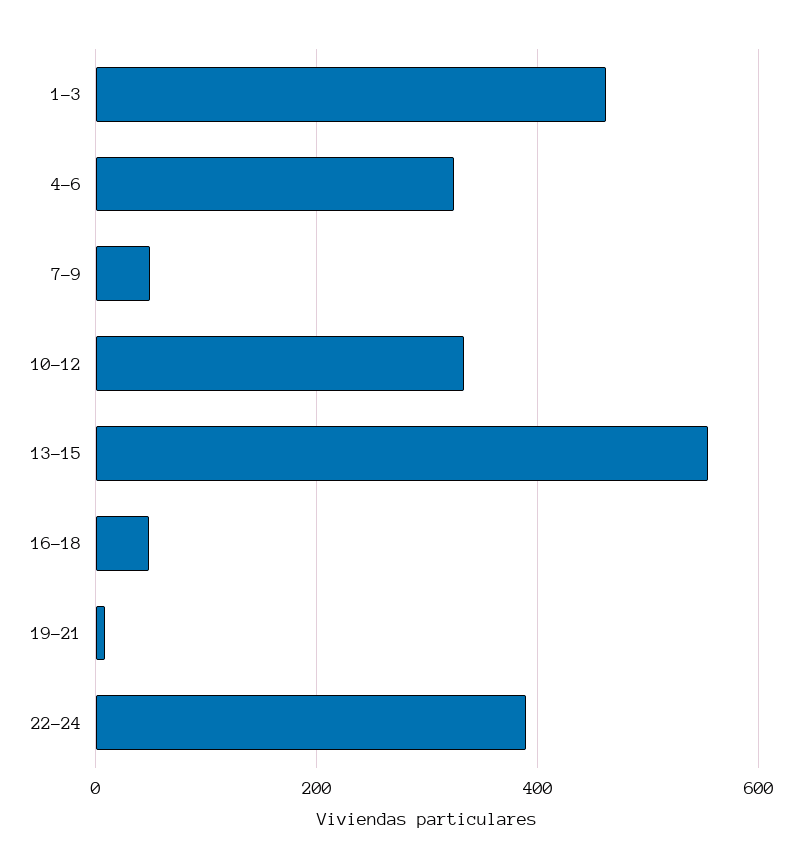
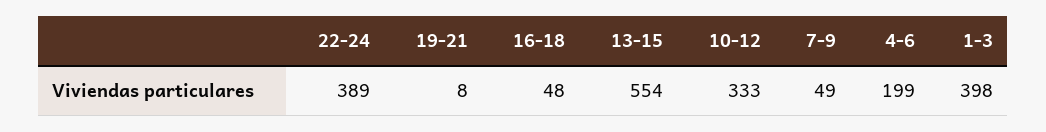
  {
-   "1-3": 460,
+   "1-3": 398,
-   "4-6": 320,
+   "4-6": 199,
    "7-9": 49,
    "10-12": 333,
    "13-15": 554,
    "16-18": 48,
    "19-21": 8,
    "22-24": 389
  }

